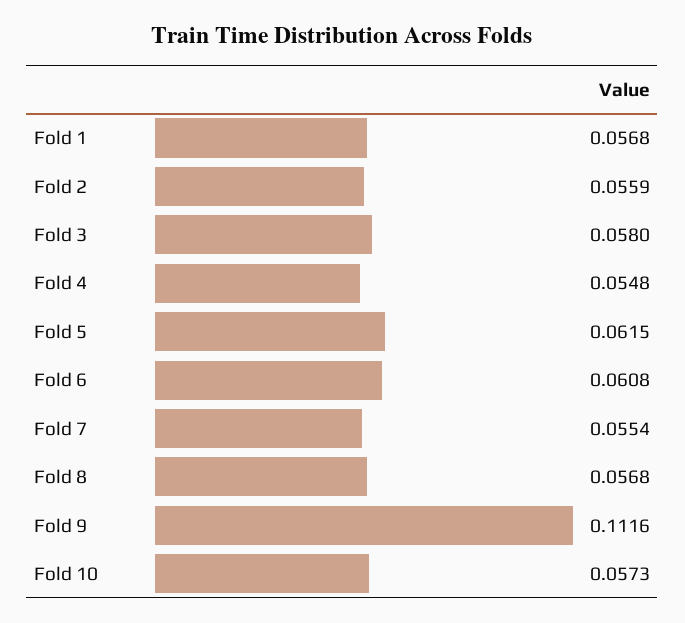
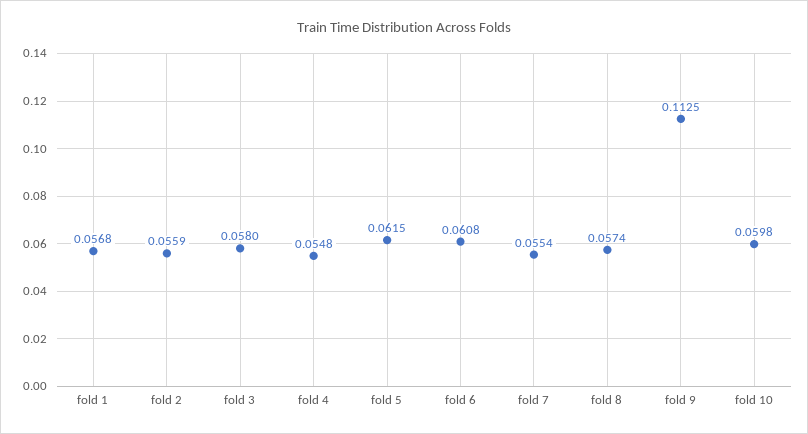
  {
    "Fold 1": 0.0568,
    "Fold 2": 0.0559,
    "Fold 3": 0.058,
    "Fold 4": 0.0548,
    "Fold 5": 0.0615,
    "Fold 6": 0.0608,
    "Fold 7": 0.0554,
-   "Fold 8": 0.0568,
+   "Fold 8": 0.0574,
-   "Fold 9": 0.1116,
+   "Fold 9": 0.1125,
-   "Fold 10": 0.0573
+   "Fold 10": 0.0598
  }

